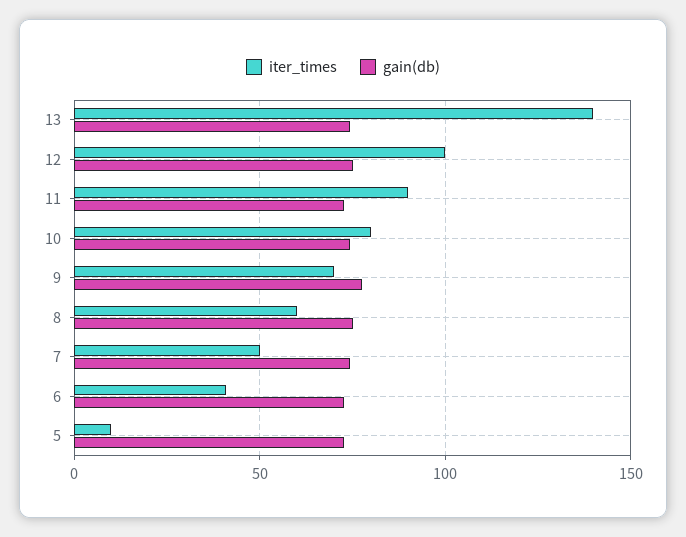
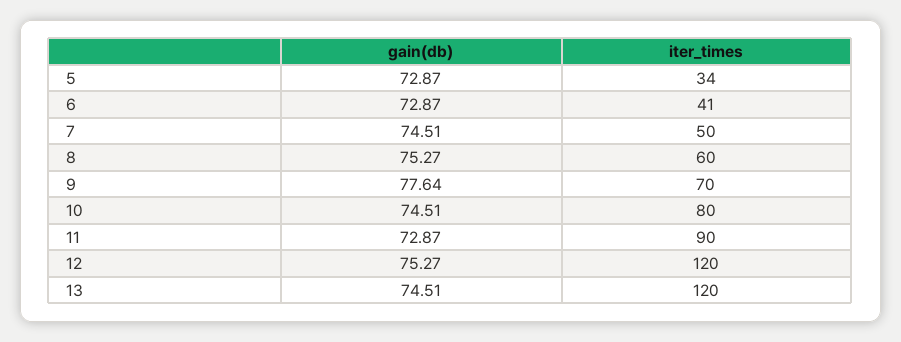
  {
    "iter_times": {
-     "13": 140,
+     "13": 120,
-     "12": 100,
+     "12": 120,
      "11": 90,
      "10": 80,
      "9": 70,
      "8": 60,
      "7": 50,
      "6": 41,
-     "5": 10
+     "5": 34
    },
    "gain(db)": {
      "13": 74.51,
      "12": 75.27,
      "11": 72.87,
      "10": 74.51,
      "9": 77.64,
      "8": 75.27,
      "7": 74.51,
      "6": 72.87,
      "5": 72.87
    }
  }

